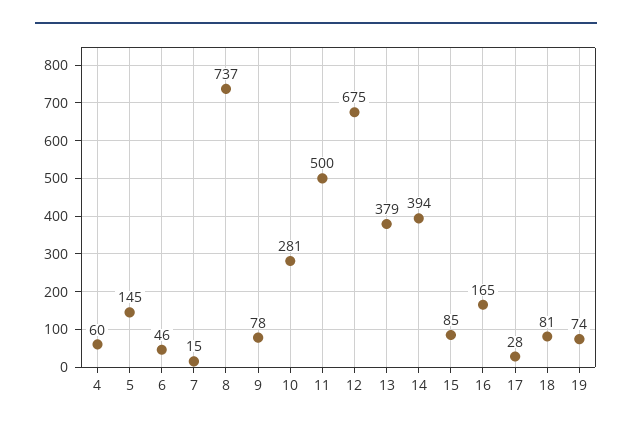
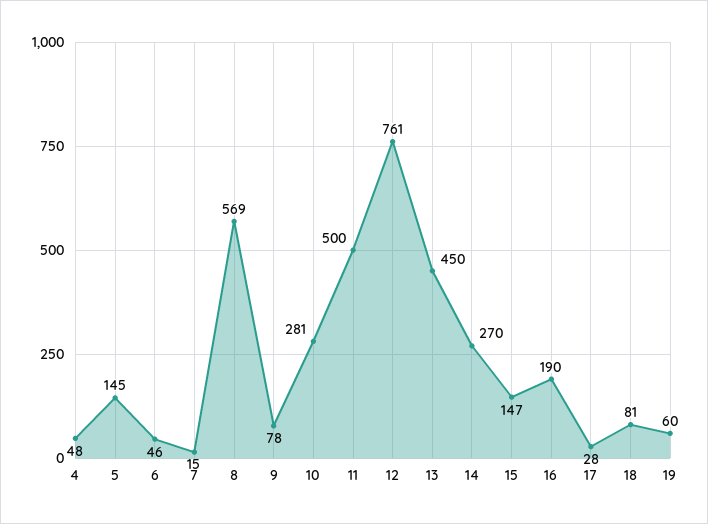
  {
-   "4": 60,
+   "4": 48,
    "5": 145,
    "6": 46,
    "7": 15,
-   "8": 737,
+   "8": 569,
    "9": 78,
    "10": 281,
    "11": 500,
-   "12": 675,
+   "12": 761,
-   "13": 379,
+   "13": 450,
-   "14": 394,
+   "14": 270,
-   "15": 85,
+   "15": 147,
-   "16": 165,
+   "16": 190,
    "17": 28,
    "18": 81,
-   "19": 74
+   "19": 60
  }

